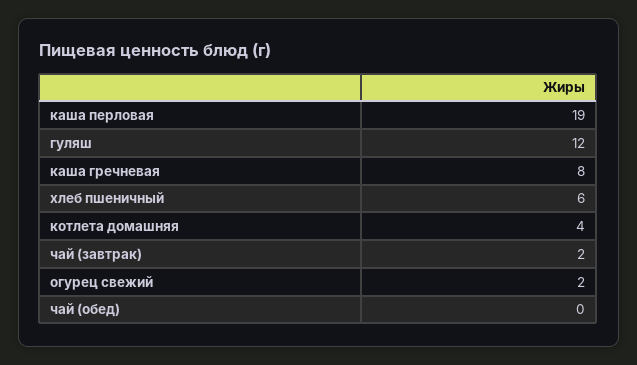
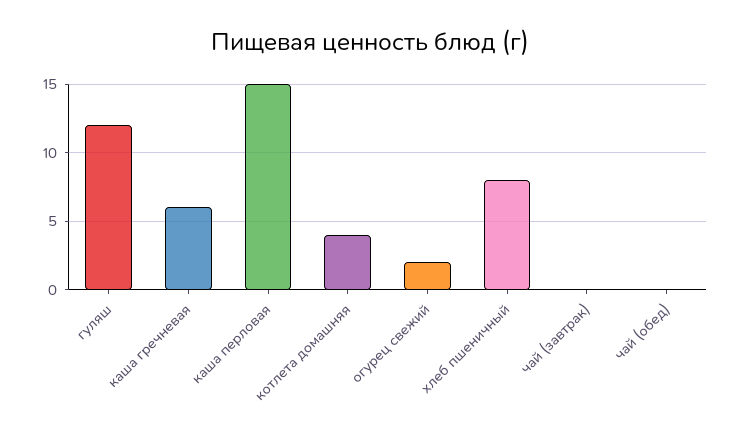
  {
-   "каша перловая": 19,
+   "каша перловая": 15,
    "гуляш": 12,
-   "каша гречневая": 8,
+   "каша гречневая": 6,
-   "хлеб пшеничный": 6,
+   "хлеб пшеничный": 8,
    "котлета домашняя": 4,
-   "чай (завтрак)": 2,
+   "чай (завтрак)": 0,
    "огурец свежий": 2,
    "чай (обед)": 0
  }

